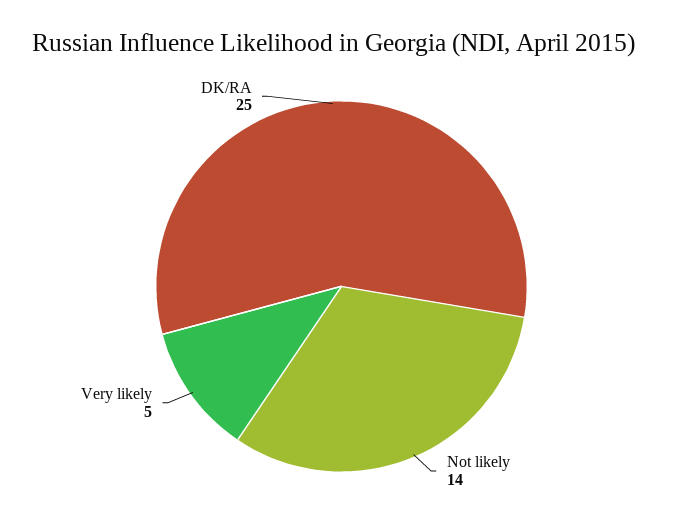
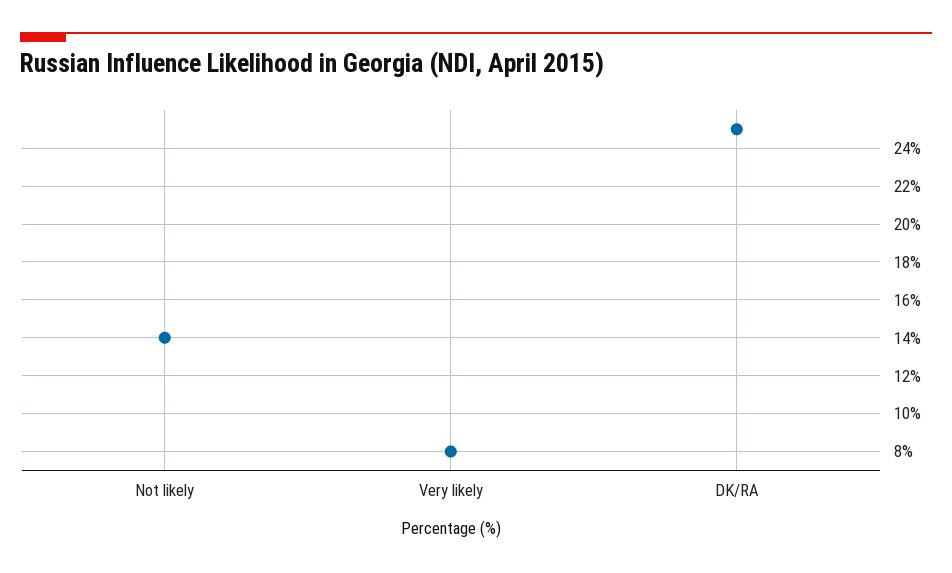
  {
    "Not likely": 14,
-   "Very likely": 5,
+   "Very likely": 8,
    "DK/RA": 25
  }

